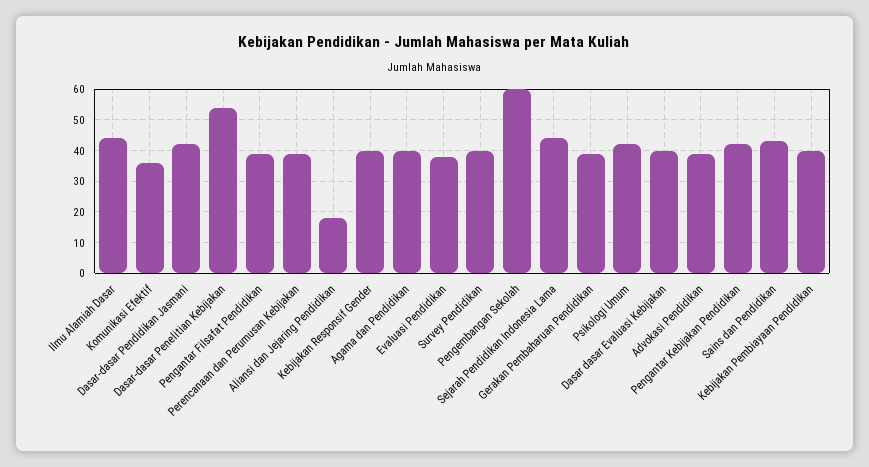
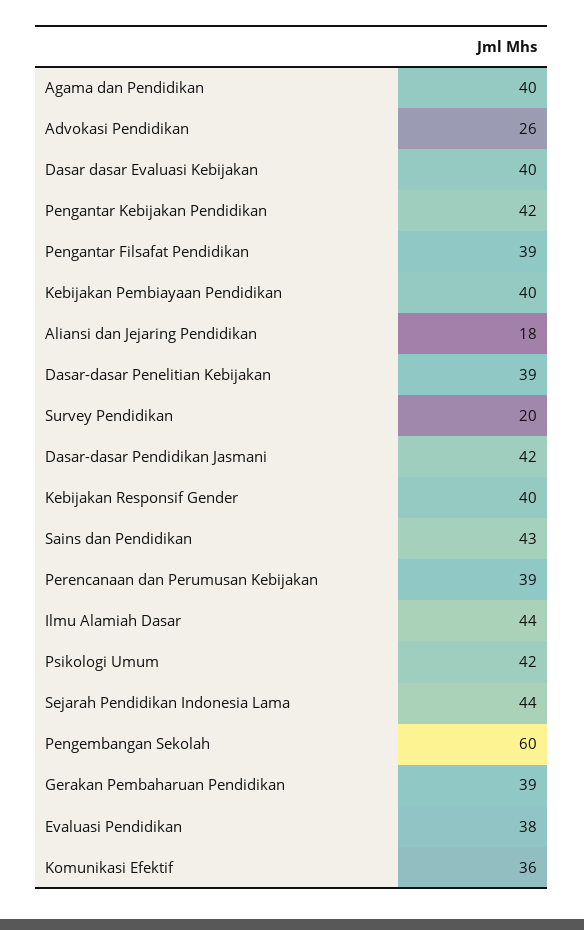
  {
    "Ilmu Alamiah Dasar": 44,
    "Komunikasi Efektif": 36,
    "Dasar-dasar Pendidikan Jasmani": 42,
-   "Dasar-dasar Penelitian Kebijakan": 55,
+   "Dasar-dasar Penelitian Kebijakan": 39,
    "Pengantar Filsafat Pendidikan": 39,
    "Perencanaan dan Perumusan Kebijakan": 39,
    "Aliansi dan Jejaring Pendidikan": 18,
    "Kebijakan Responsif Gender": 40,
    "Agama dan Pendidikan": 40,
    "Evaluasi Pendidikan": 38,
-   "Survey Pendidikan": 40,
+   "Survey Pendidikan": 20,
    "Pengembangan Sekolah": 60,
    "Sejarah Pendidikan Indonesia Lama": 44,
    "Gerakan Pembaharuan Pendidikan": 39,
    "Psikologi Umum": 42,
    "Dasar dasar Evaluasi Kebijakan": 40,
-   "Advokasi Pendidikan": 40,
+   "Advokasi Pendidikan": 26,
    "Pengantar Kebijakan Pendidikan": 42,
    "Sains dan Pendidikan": 43,
    "Kebijakan Pembiayaan Pendidikan": 40
  }

